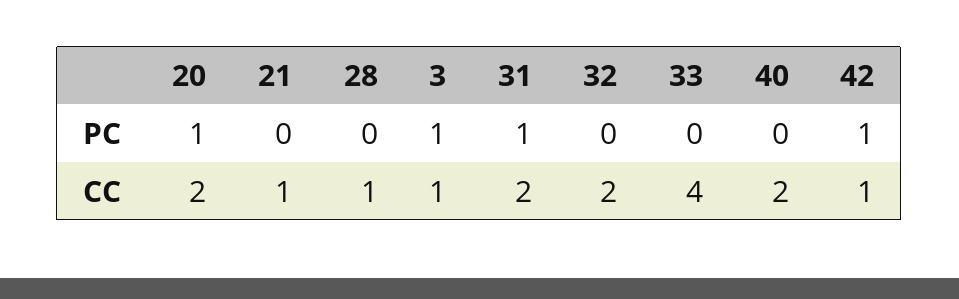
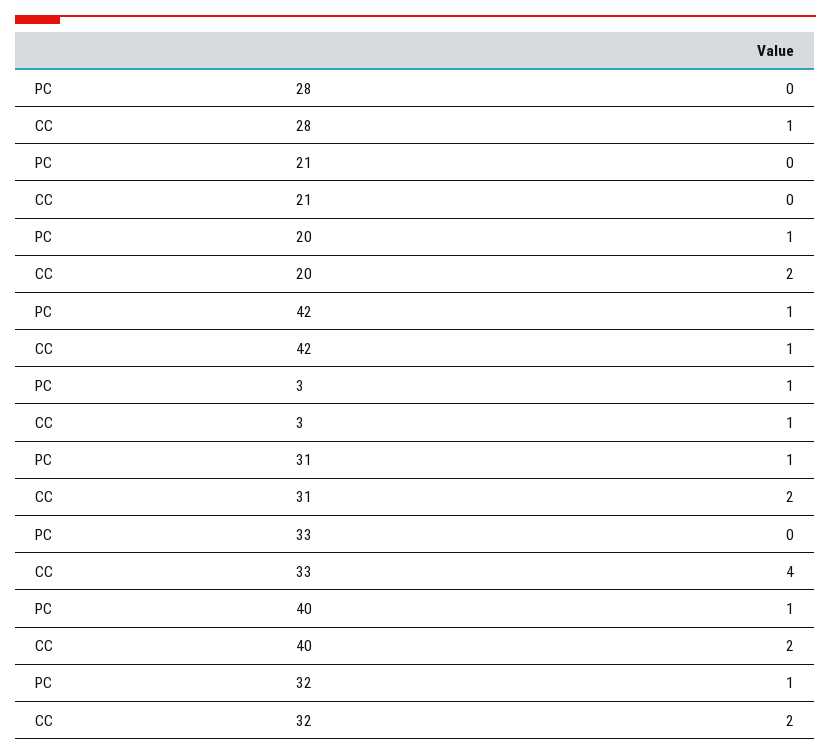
  {
    "20": {
      "PC": 1,
      "CC": 2
    },
    "21": {
      "PC": 0,
-     "CC": 1
+     "CC": 0
    },
    "28": {
      "PC": 0,
      "CC": 1
    },
    "3": {
      "PC": 1,
      "CC": 1
    },
    "31": {
      "PC": 1,
      "CC": 2
    },
    "32": {
-     "PC": 0,
+     "PC": 1,
      "CC": 2
    },
    "33": {
      "PC": 0,
      "CC": 4
    },
    "40": {
-     "PC": 0,
+     "PC": 1,
      "CC": 2
    },
    "42": {
      "PC": 1,
      "CC": 1
    }
  }

